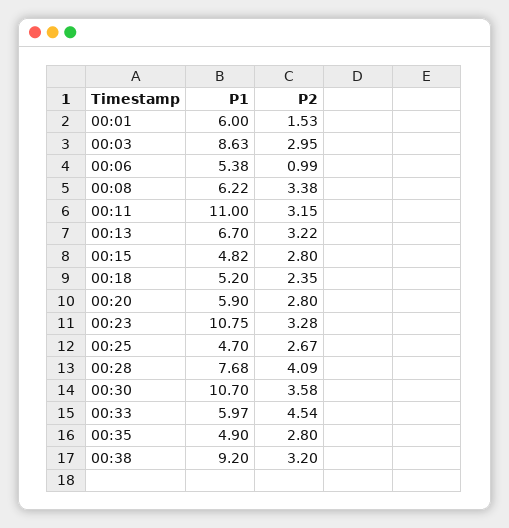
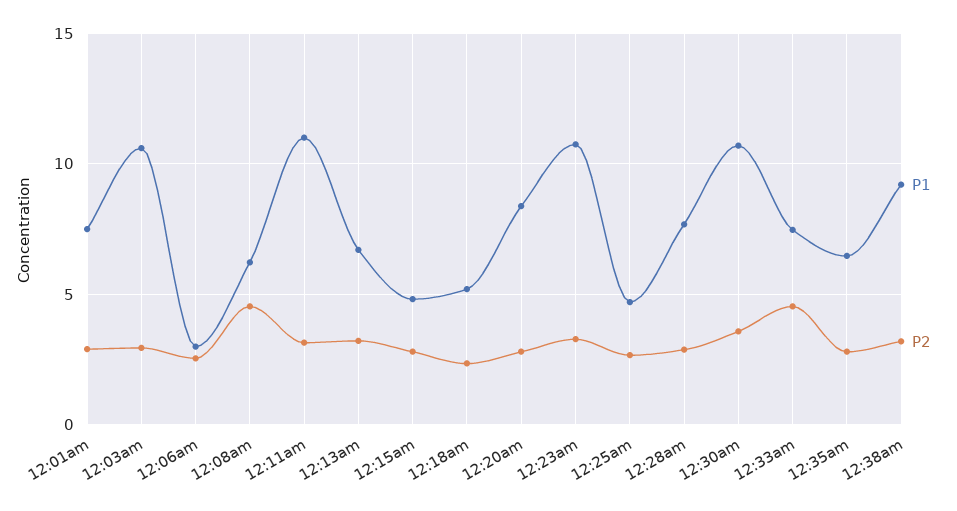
  {
    "P1": {
-     "00:01": 6,
+     "00:01": 7.5,
-     "00:03": 8.63,
+     "00:03": 10.5,
-     "00:06": 5.38,
+     "00:06": 3,
      "00:08": 6.22,
      "00:11": 11,
      "00:13": 6.7,
      "00:15": 4.82,
      "00:18": 5.2,
-     "00:20": 5.9,
+     "00:20": 8.5,
      "00:23": 10.75,
      "00:25": 4.7,
      "00:28": 7.68,
      "00:30": 10.7,
-     "00:33": 5.97,
+     "00:33": 7.5,
-     "00:35": 4.9,
+     "00:35": 6.5,
      "00:38": 9.2
    },
    "P2": {
-     "00:01": 1.53,
+     "00:01": 3,
      "00:03": 2.95,
-     "00:06": 0.99,
+     "00:06": 2.5,
-     "00:08": 3.38,
+     "00:08": 4.5,
      "00:11": 3.15,
      "00:13": 3.22,
      "00:15": 2.8,
      "00:18": 2.35,
      "00:20": 2.8,
      "00:23": 3.28,
      "00:25": 2.67,
-     "00:28": 4.09,
+     "00:28": 3,
      "00:30": 3.58,
      "00:33": 4.54,
      "00:35": 2.8,
      "00:38": 3.2
    }
  }

